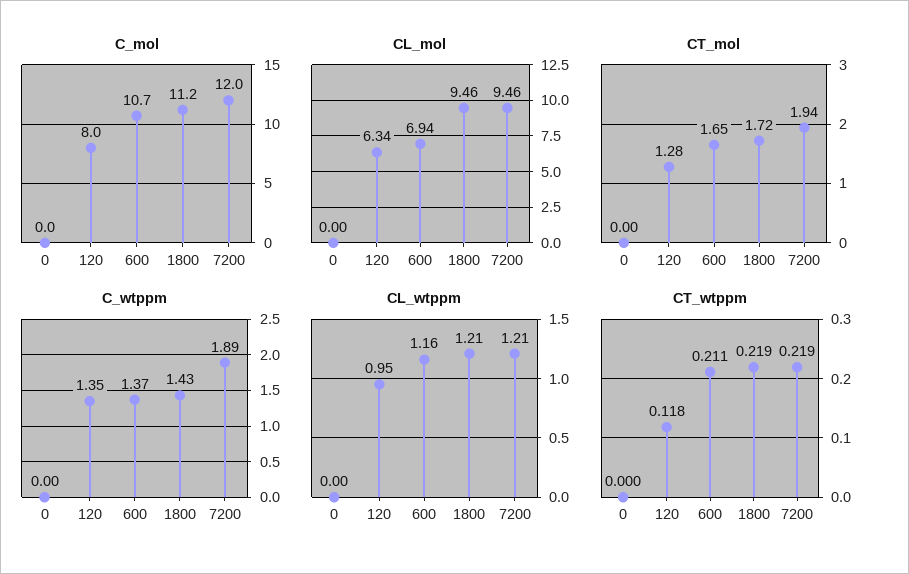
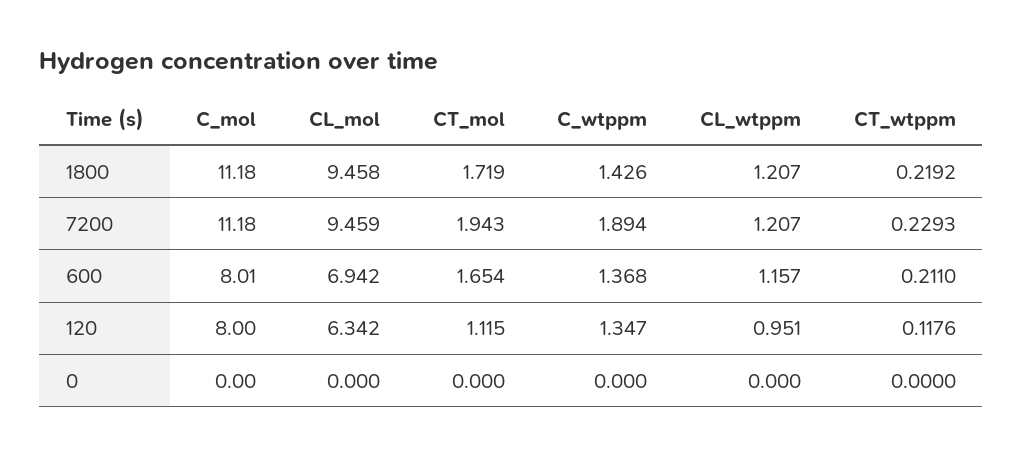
  {
    "C_mol": {
      "0": 0,
      "120": 8,
-     "600": 10.7,
+     "600": 8.01,
      "1800": 11.18,
-     "7200": 12
+     "7200": 11.18
    },
    "CL_mol": {
      "0": 0,
      "120": 6.342,
      "600": 6.942,
      "1800": 9.458,
      "7200": 9.459
    },
    "CT_mol": {
      "0": 0,
-     "120": 1.28,
+     "120": 1.115,
      "600": 1.654,
      "1800": 1.719,
      "7200": 1.943
    },
    "C_wtppm": {
      "0": 0,
      "120": 1.347,
      "600": 1.368,
      "1800": 1.426,
      "7200": 1.894
    },
    "CL_wtppm": {
      "0": 0,
      "120": 0.951,
      "600": 1.157,
      "1800": 1.207,
      "7200": 1.207
    },
    "CT_wtppm": {
      "0": 0,
      "120": 0.1176,
      "600": 0.211,
      "1800": 0.2192,
-     "7200": 0.219
+     "7200": 0.2293
    }
  }

